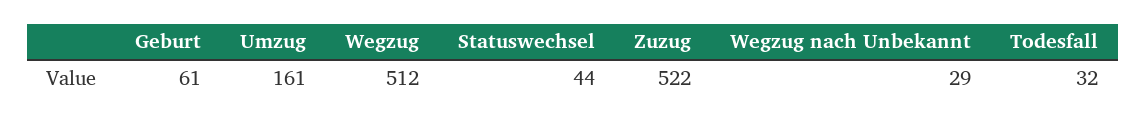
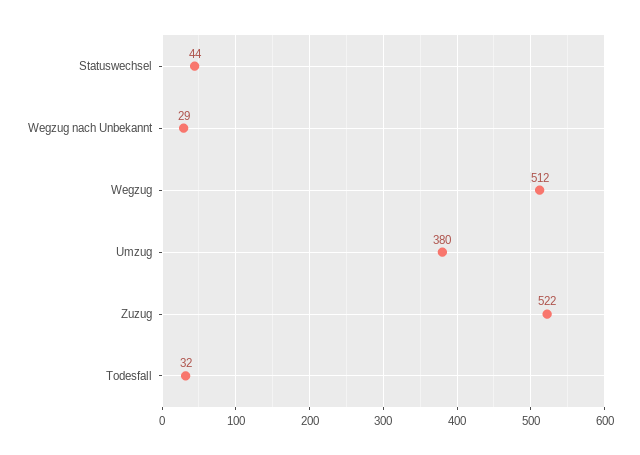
  {
-   "Geburt": 61,
-   "Umzug": 161,
+   "Umzug": 380,
    "Wegzug": 512,
    "Statuswechsel": 44,
    "Zuzug": 522,
    "Wegzug nach Unbekannt": 29,
    "Todesfall": 32
  }

